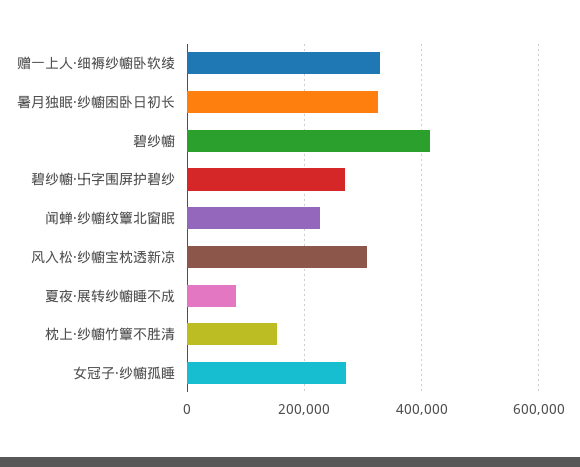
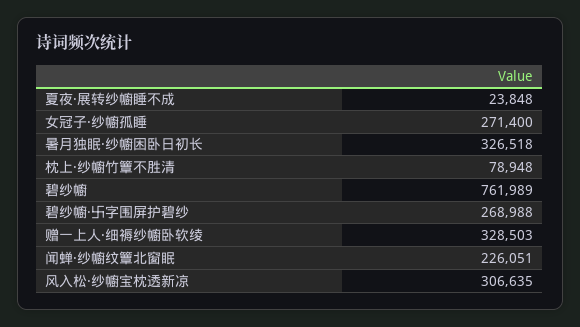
  {
    "赠一上人·细褥纱幮卧软绫": 328503,
    "暑月独眠·纱幮困卧日初长": 326518,
-   "碧纱幮": 420000,
+   "碧纱幮": 761989,
    "碧纱幮·卐字围屏护碧纱": 268988,
    "闻蝉·纱幮纹簟北窗眠": 226051,
    "风入松·纱幮宝枕透新凉": 306635,
-   "夏夜·展转纱幮睡不成": 80000,
+   "夏夜·展转纱幮睡不成": 23848,
-   "枕上·纱幮竹簟不胜清": 160000,
+   "枕上·纱幮竹簟不胜清": 78948,
    "女冠子·纱幮孤睡": 271400
  }

